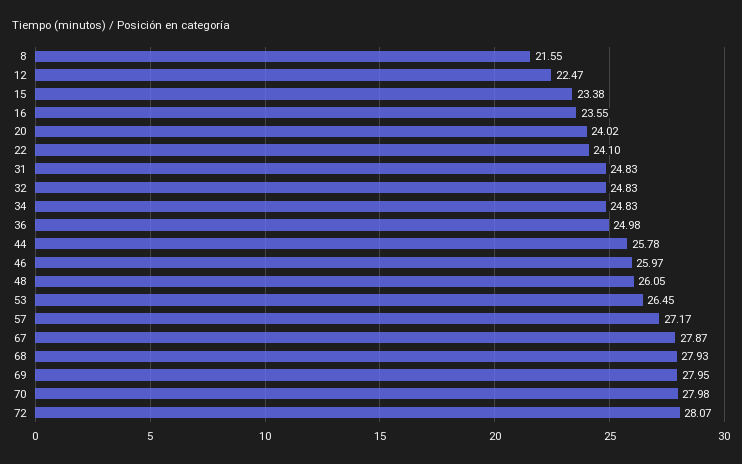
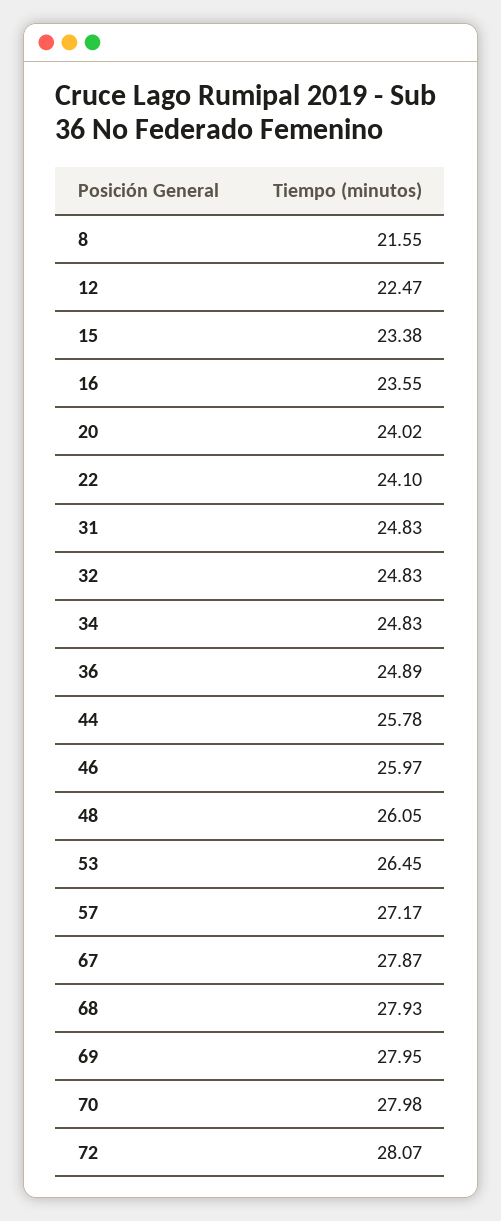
  {
    "8": 21.55,
    "12": 22.47,
    "15": 23.38,
    "16": 23.55,
    "20": 24.02,
    "22": 24.1,
    "31": 24.83,
    "32": 24.83,
    "34": 24.83,
-   "36": 24.98,
+   "36": 24.89,
    "44": 25.78,
    "46": 25.97,
    "48": 26.05,
    "53": 26.45,
    "57": 27.17,
    "67": 27.87,
    "68": 27.93,
    "69": 27.95,
    "70": 27.98,
    "72": 28.07
  }

